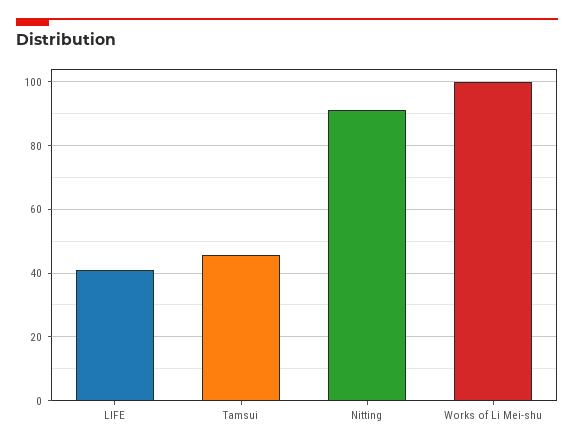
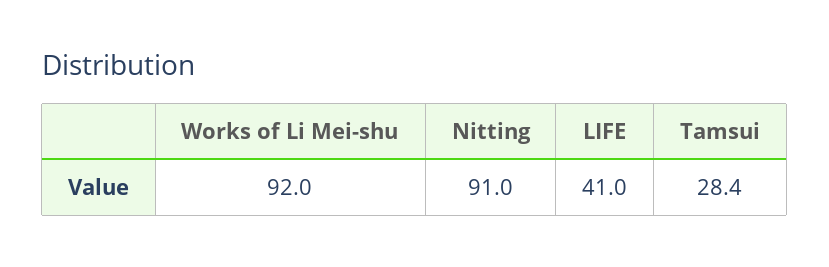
  {
    "LIFE": 41,
-   "Tamsui": 46,
+   "Tamsui": 28.4,
    "Nitting": 91,
-   "Works of Li Mei-shu": 100
+   "Works of Li Mei-shu": 92
  }

